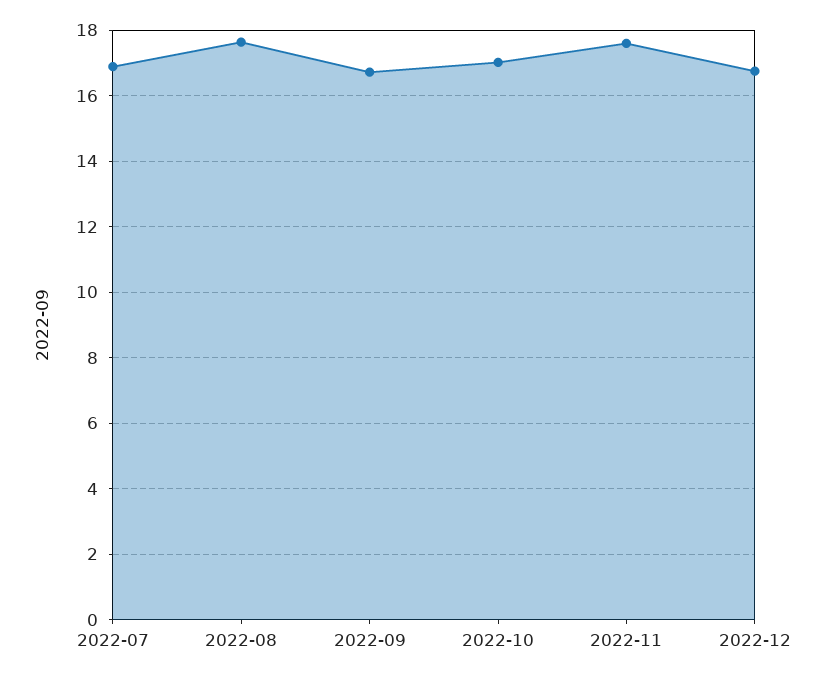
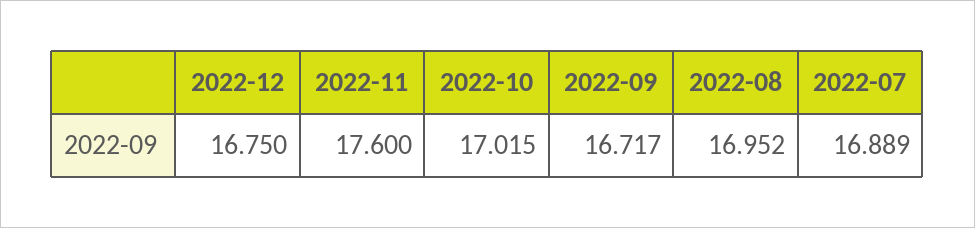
  {
    "2022-07": 16.889,
-   "2022-08": 17.6,
+   "2022-08": 16.952,
    "2022-09": 16.717,
    "2022-10": 17.015,
    "2022-11": 17.6,
    "2022-12": 16.75
  }

